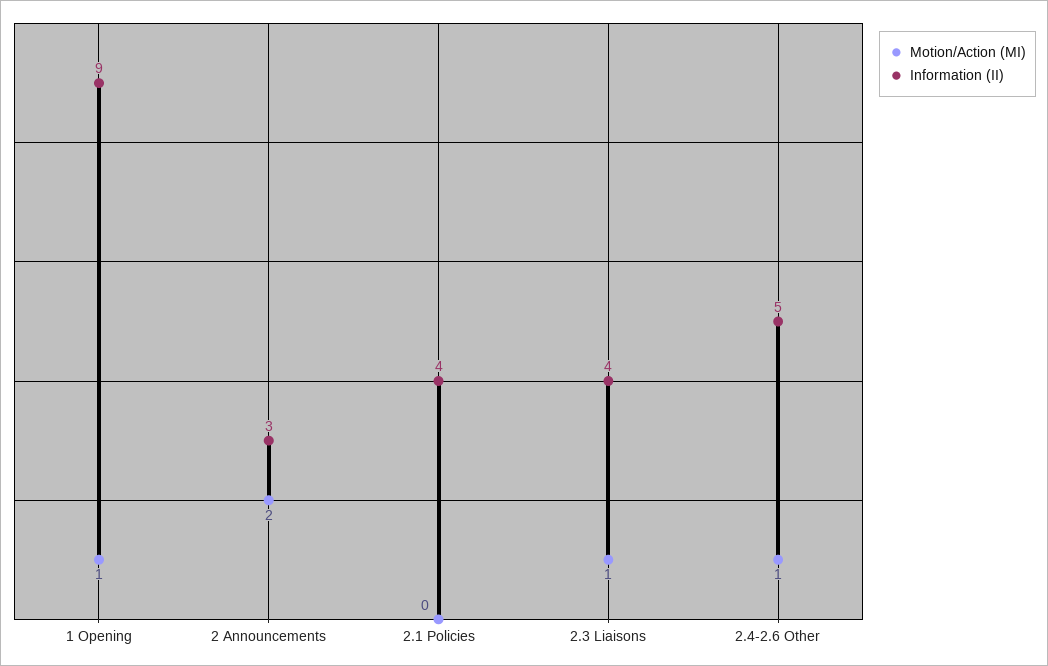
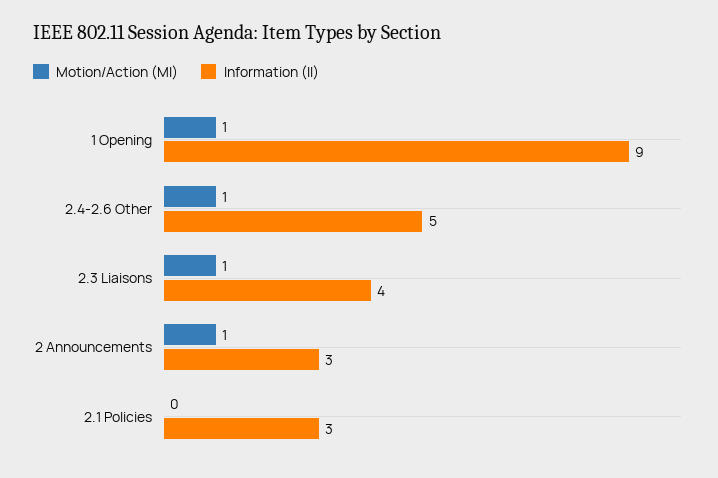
  {
    "Motion/Action (MI)": {
      "1 Opening": 1,
-     "2 Announcements": 2,
+     "2 Announcements": 1,
      "2.1 Policies": 0,
      "2.3 Liaisons": 1,
      "2.4-2.6 Other": 1
    },
    "Information (II)": {
      "1 Opening": 9,
      "2 Announcements": 3,
-     "2.1 Policies": 4,
+     "2.1 Policies": 3,
      "2.3 Liaisons": 4,
      "2.4-2.6 Other": 5
    }
  }

